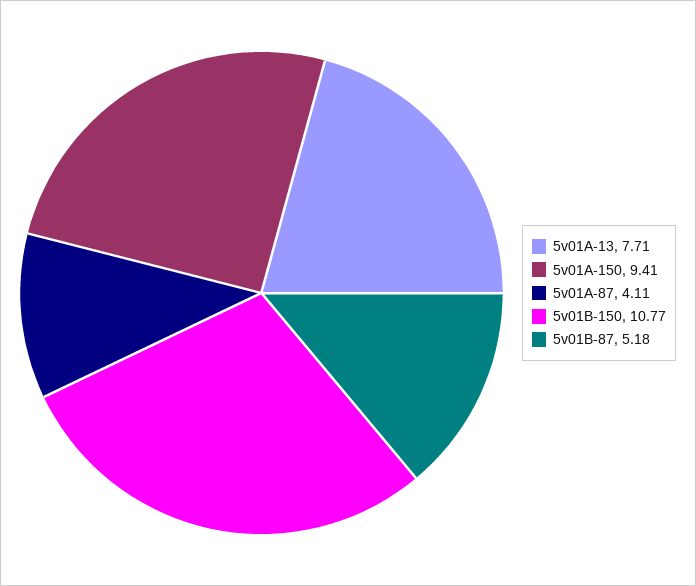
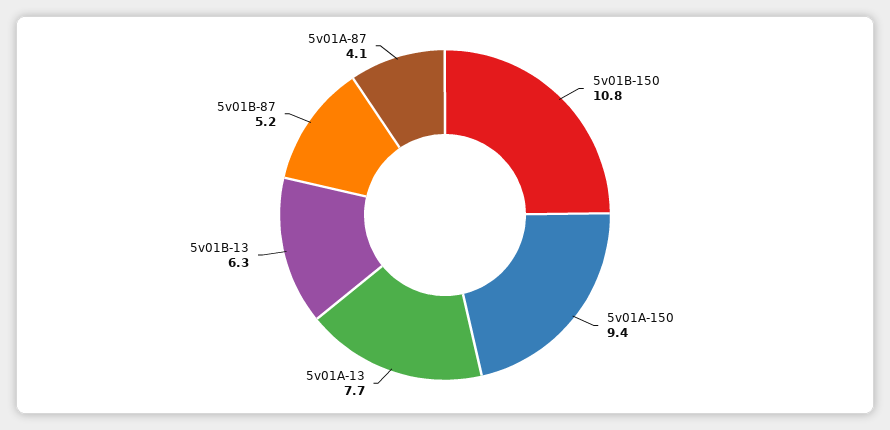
  {
    "5v01A-13": 7.71,
    "5v01A-150": 9.41,
    "5v01A-87": 4.11,
    "5v01B-150": 10.77,
-   "5v01B-87": 5.18
+   "5v01B-87": 5.18,
+   "5v01B-13": 6.3
  }

